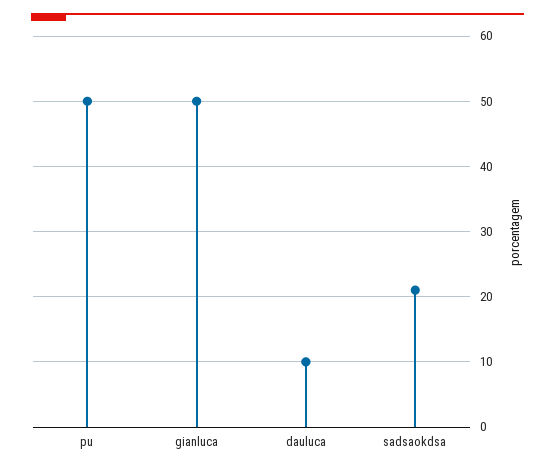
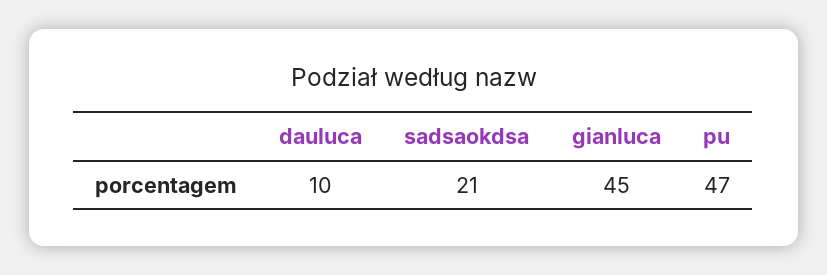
  {
-   "pu": 50,
+   "pu": 47,
-   "gianluca": 50,
+   "gianluca": 45,
    "dauluca": 10,
    "sadsaokdsa": 21
  }

